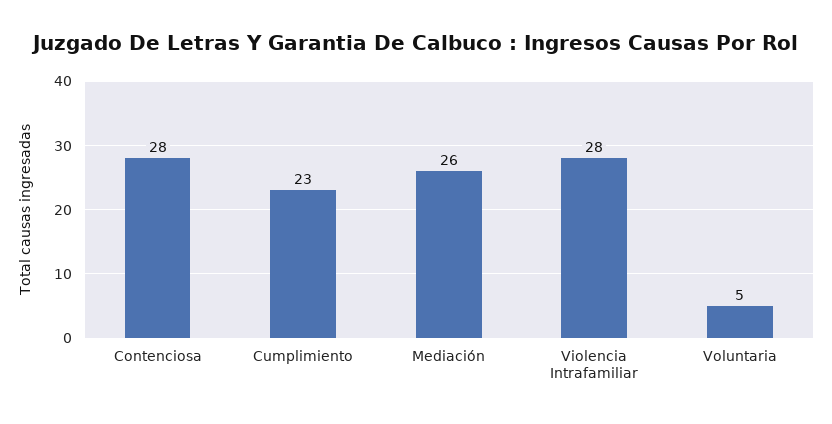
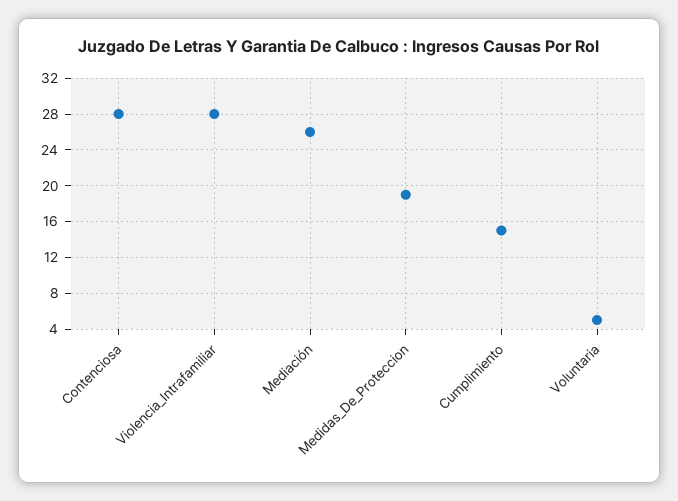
  {
    "Contenciosa": 28,
-   "Cumplimiento": 23,
+   "Cumplimiento": 15,
    "Mediación": 26,
    "Violencia Intrafamiliar": 28,
-   "Voluntaria": 5
+   "Voluntaria": 5,
+   "Medidas_De_Proteccion": 19
  }

